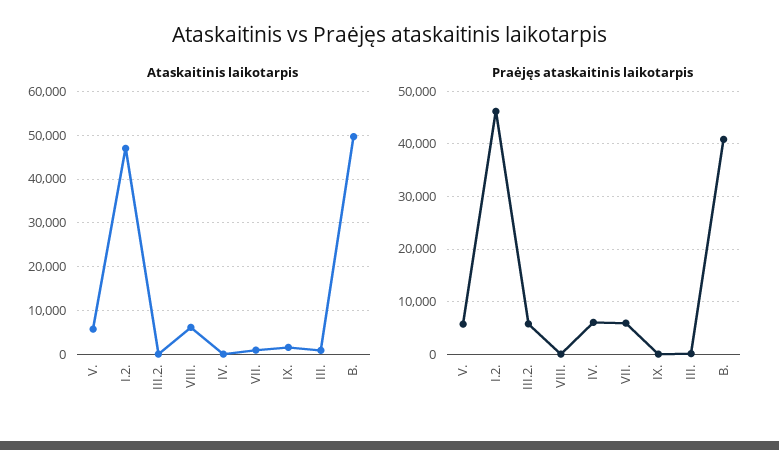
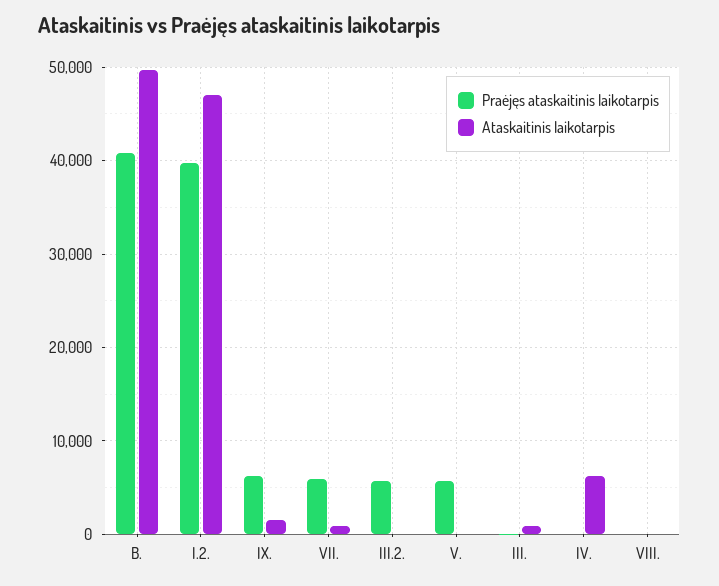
  {
    "Ataskaitinis laikotarpis": {
-     "V.": 6000,
+     "V.": 0,
      "I.2.": 47000,
      "III.2.": 0,
-     "VIII.": 6000,
+     "VIII.": 0,
-     "IV.": 0,
+     "IV.": 6000,
      "VII.": 1000,
      "IX.": 2000,
      "III.": 1000,
      "B.": 50000
    },
    "Praėjęs ataskaitinis laikotarpis": {
      "V.": 6000,
-     "I.2.": 46000,
+     "I.2.": 40000,
      "III.2.": 6000,
      "VIII.": 0,
-     "IV.": 6000,
+     "IV.": 0,
      "VII.": 6000,
-     "IX.": 0,
+     "IX.": 6000,
      "III.": 0,
      "B.": 41000
    }
  }

